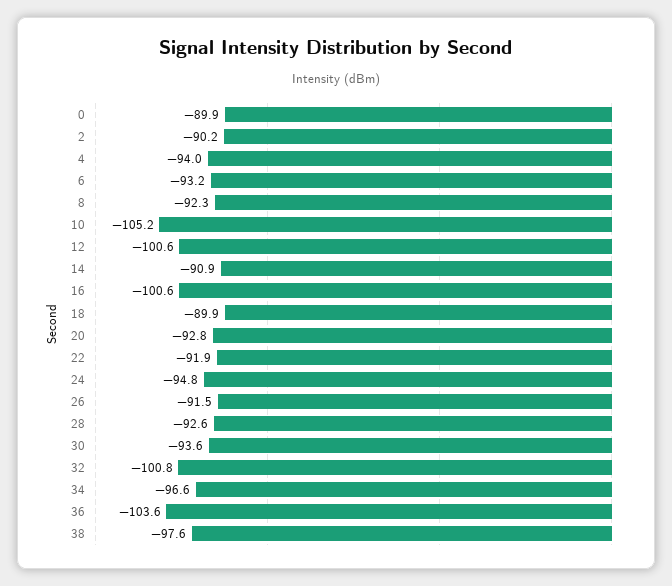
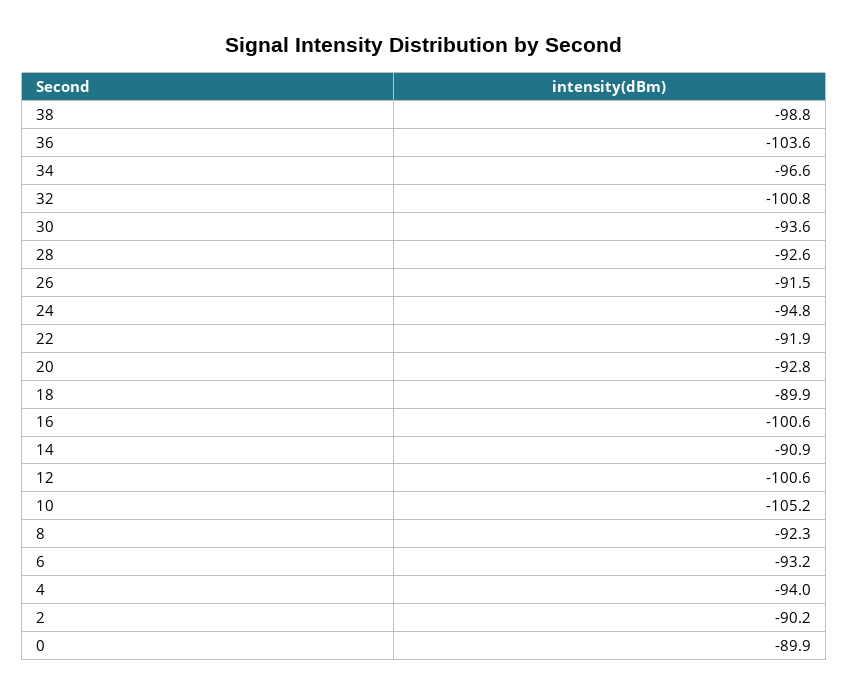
  {
    "0": -89.9,
    "2": -90.2,
    "4": -94,
    "6": -93.2,
    "8": -92.3,
    "10": -105.2,
    "12": -100.6,
    "14": -90.9,
    "16": -100.6,
    "18": -89.9,
    "20": -92.8,
    "22": -91.9,
    "24": -94.8,
    "26": -91.5,
    "28": -92.6,
    "30": -93.6,
    "32": -100.8,
    "34": -96.6,
    "36": -103.6,
-   "38": -97.6
+   "38": -98.8
  }

